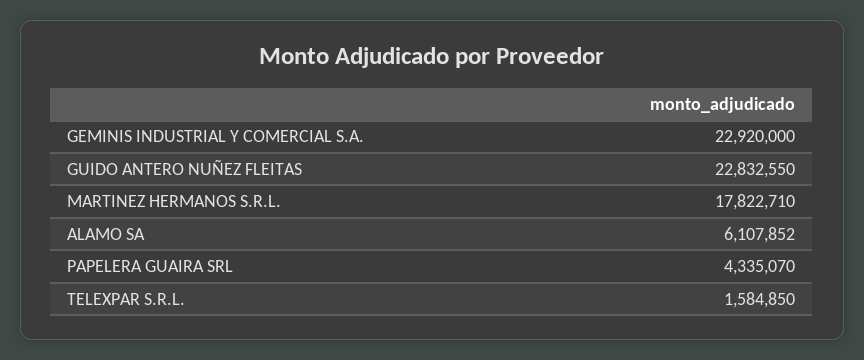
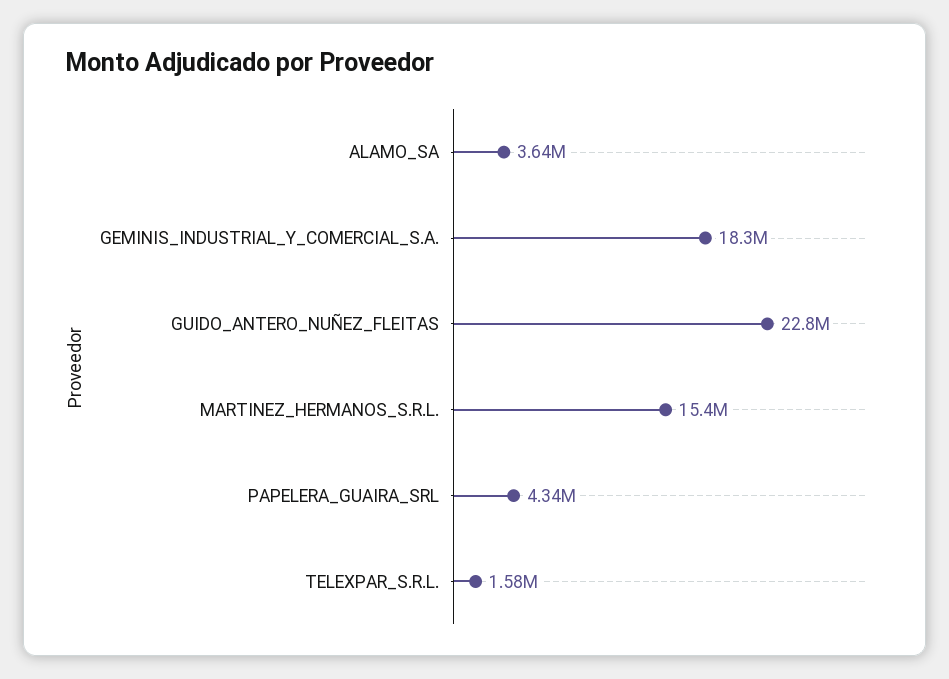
  {
-   "GEMINIS INDUSTRIAL Y COMERCIAL S.A.": 22920000,
+   "GEMINIS INDUSTRIAL Y COMERCIAL S.A.": 18300000,
    "GUIDO ANTERO NUÑEZ FLEITAS": 22832550,
-   "MARTINEZ HERMANOS S.R.L.": 17822710,
+   "MARTINEZ HERMANOS S.R.L.": 15400000,
-   "ALAMO SA": 6107852,
+   "ALAMO SA": 3640000,
    "PAPELERA GUAIRA SRL": 4335070,
    "TELEXPAR S.R.L.": 1584850
  }

